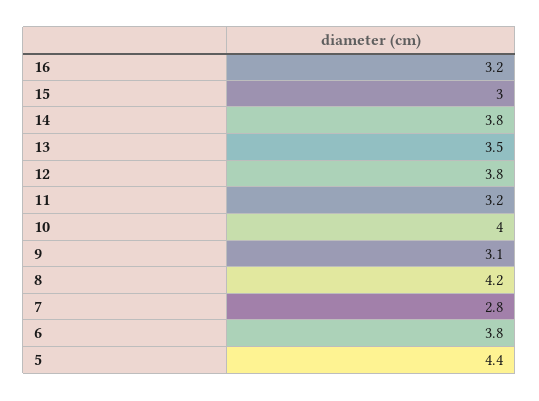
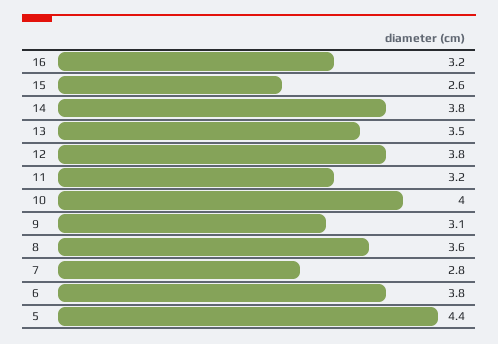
  {
    "16": 3.2,
-   "15": 3,
+   "15": 2.6,
    "14": 3.8,
    "13": 3.5,
    "12": 3.8,
    "11": 3.2,
    "10": 4,
    "9": 3.1,
-   "8": 4.2,
+   "8": 3.6,
    "7": 2.8,
    "6": 3.8,
    "5": 4.4
  }

